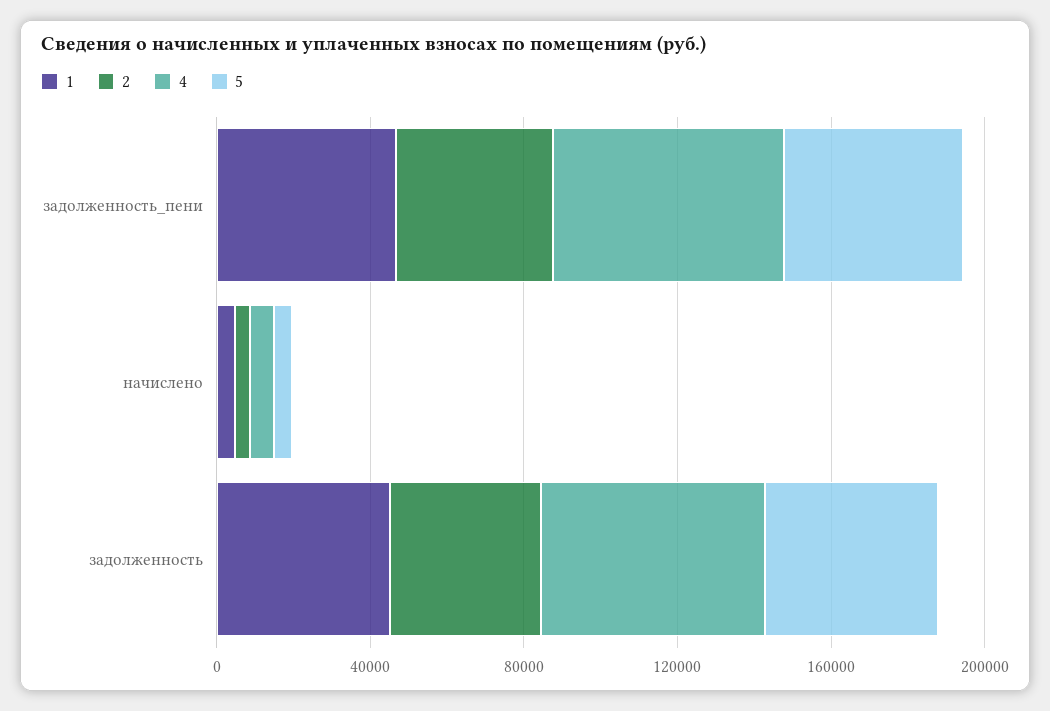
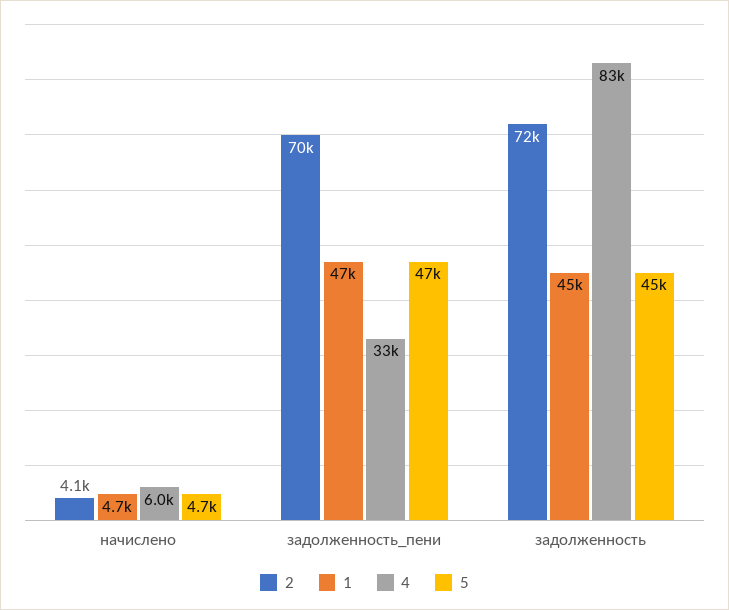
  {
    "1": {
      "задолженность_пени": 47000,
      "начислено": 4700,
      "задолженность": 45000
    },
    "2": {
-     "задолженность_пени": 40000,
+     "задолженность_пени": 70000,
      "начислено": 4100,
-     "задолженность": 40000
+     "задолженность": 72000
    },
    "4": {
-     "задолженность_пени": 60000,
+     "задолженность_пени": 33000,
      "начислено": 6000,
-     "задолженность": 60000
+     "задолженность": 83000
    },
    "5": {
      "задолженность_пени": 47000,
      "начислено": 4700,
      "задолженность": 45000
    }
  }

